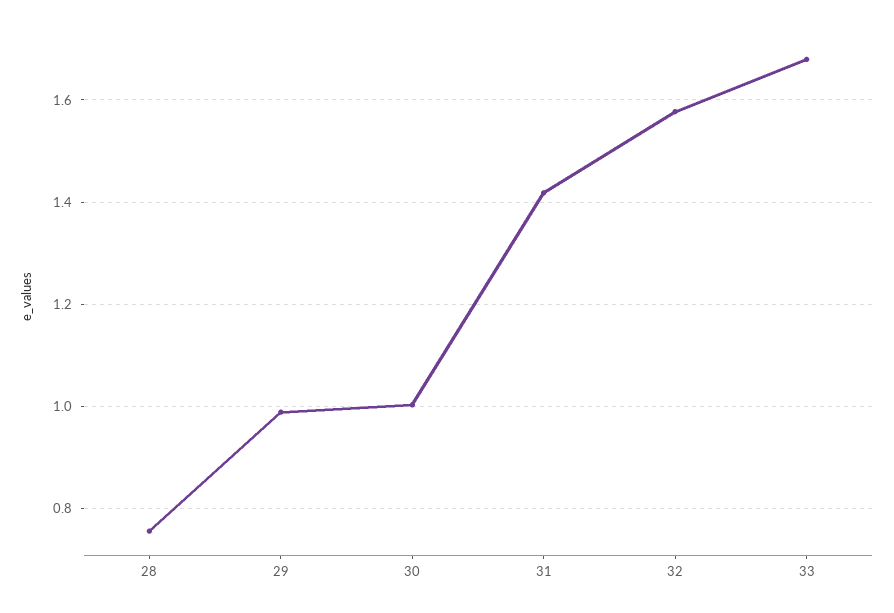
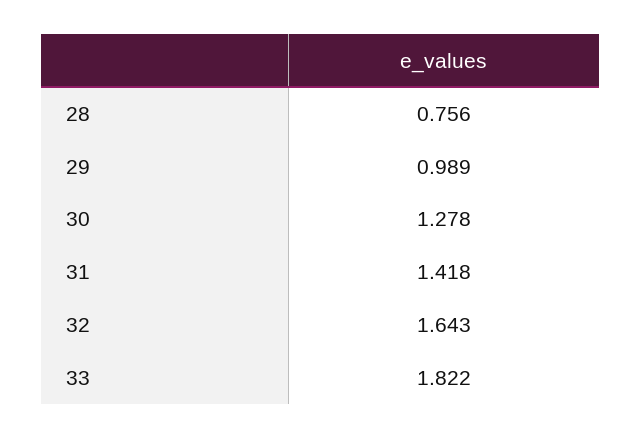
  {
    "28": 0.756,
    "29": 0.989,
-   "30": 1,
+   "30": 1.278,
    "31": 1.418,
-   "32": 1.58,
+   "32": 1.643,
-   "33": 1.68
+   "33": 1.822
  }

